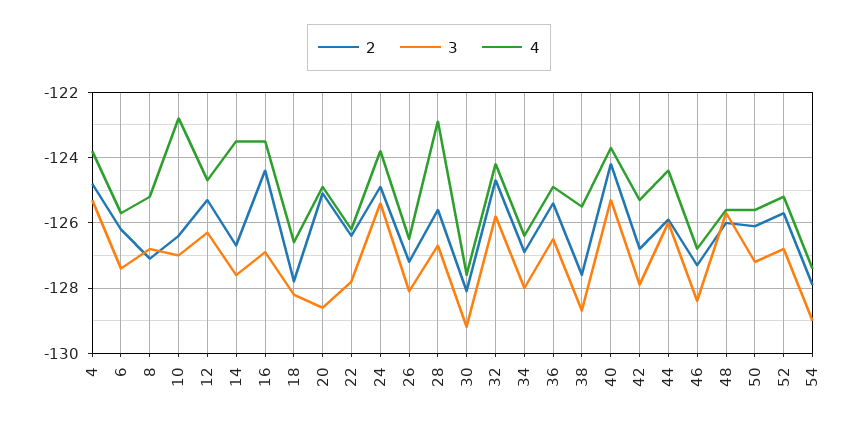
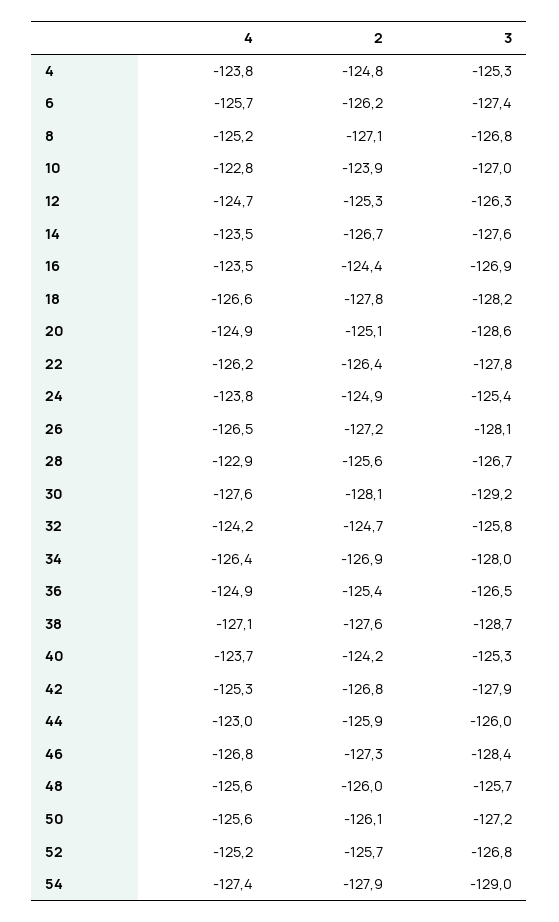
  {
    "2": {
      "4": -124.8,
      "6": -126.2,
      "8": -127.1,
-     "10": -126.5,
+     "10": -123.9,
      "12": -125.3,
      "14": -126.7,
      "16": -124.4,
      "18": -127.8,
      "20": -125.1,
      "22": -126.4,
      "24": -124.9,
      "26": -127.2,
      "28": -125.6,
      "30": -128.1,
      "32": -124.7,
      "34": -126.9,
      "36": -125.4,
      "38": -127.6,
      "40": -124.2,
      "42": -126.8,
      "44": -125.9,
      "46": -127.3,
      "48": -126,
      "50": -126.1,
      "52": -125.7,
      "54": -127.9
    },
    "3": {
      "4": -125.3,
      "6": -127.4,
      "8": -126.8,
      "10": -127,
      "12": -126.3,
      "14": -127.6,
      "16": -126.9,
      "18": -128.2,
      "20": -128.6,
      "22": -127.8,
      "24": -125.4,
      "26": -128.1,
      "28": -126.7,
      "30": -129.2,
      "32": -125.8,
      "34": -128,
      "36": -126.5,
      "38": -128.7,
      "40": -125.3,
      "42": -127.9,
      "44": -126,
      "46": -128.4,
      "48": -125.7,
      "50": -127.2,
      "52": -126.8,
      "54": -129
    },
    "4": {
      "4": -123.8,
      "6": -125.7,
      "8": -125.2,
      "10": -122.8,
      "12": -124.7,
      "14": -123.5,
      "16": -123.5,
      "18": -126.6,
      "20": -124.9,
      "22": -126.2,
      "24": -123.8,
      "26": -126.5,
      "28": -122.9,
      "30": -127.6,
      "32": -124.2,
      "34": -126.4,
      "36": -124.9,
-     "38": -125.5,
+     "38": -127.1,
      "40": -123.7,
      "42": -125.3,
-     "44": -124.5,
+     "44": -123,
      "46": -126.8,
      "48": -125.6,
      "50": -125.6,
      "52": -125.2,
      "54": -127.4
    }
  }

